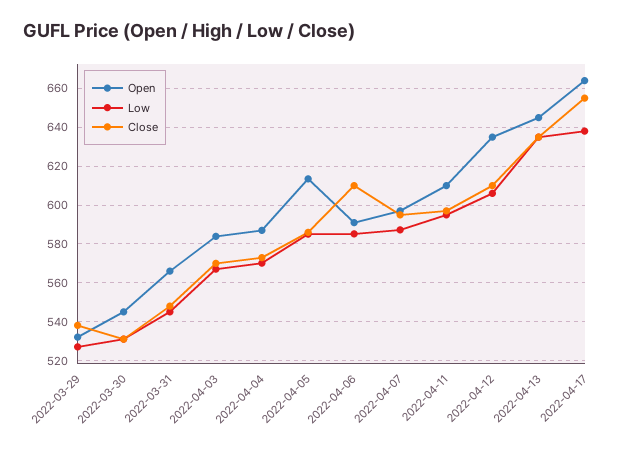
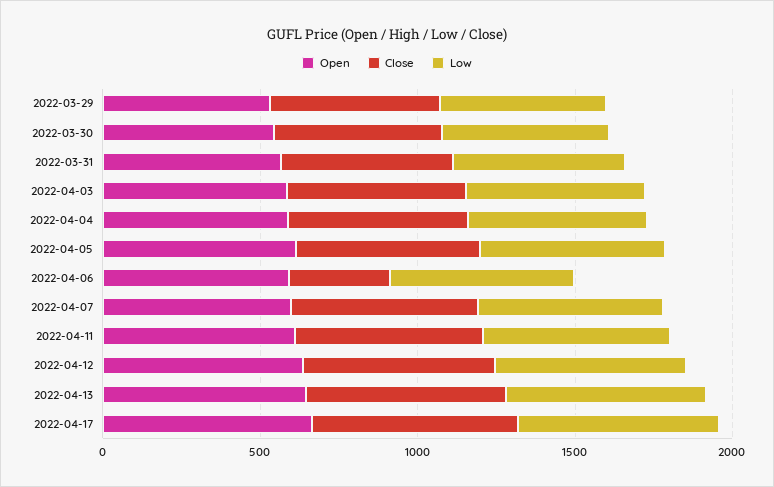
  {
    "Open": {
      "2022-03-29": 530,
      "2022-03-30": 545,
      "2022-03-31": 565,
      "2022-04-03": 585,
      "2022-04-04": 585,
      "2022-04-05": 615,
      "2022-04-06": 590,
      "2022-04-07": 595,
      "2022-04-11": 610,
      "2022-04-12": 635,
      "2022-04-13": 645,
      "2022-04-17": 665
    },
    "Low": {
      "2022-03-29": 525,
      "2022-03-30": 530,
      "2022-03-31": 545,
      "2022-04-03": 565,
      "2022-04-04": 570,
      "2022-04-05": 585,
      "2022-04-06": 585,
      "2022-04-07": 585,
      "2022-04-11": 595,
      "2022-04-12": 605,
      "2022-04-13": 635,
      "2022-04-17": 640
    },
    "Close": {
      "2022-03-29": 540,
      "2022-03-30": 530,
      "2022-03-31": 550,
      "2022-04-03": 570,
      "2022-04-04": 575,
      "2022-04-05": 585,
-     "2022-04-06": 610,
+     "2022-04-06": 300,
      "2022-04-07": 595,
      "2022-04-11": 595,
      "2022-04-12": 610,
      "2022-04-13": 635,
      "2022-04-17": 655
    }
  }

